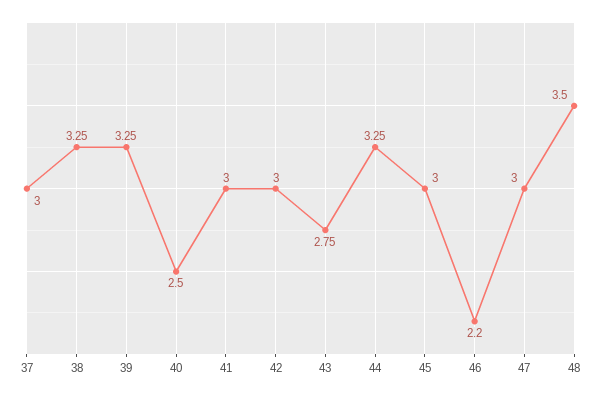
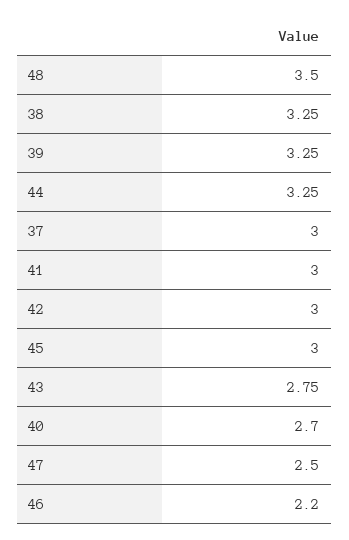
  {
    "37": 3,
    "38": 3.25,
    "39": 3.25,
-   "40": 2.5,
+   "40": 2.7,
    "41": 3,
    "42": 3,
    "43": 2.75,
    "44": 3.25,
    "45": 3,
    "46": 2.2,
-   "47": 3,
+   "47": 2.5,
    "48": 3.5
  }

